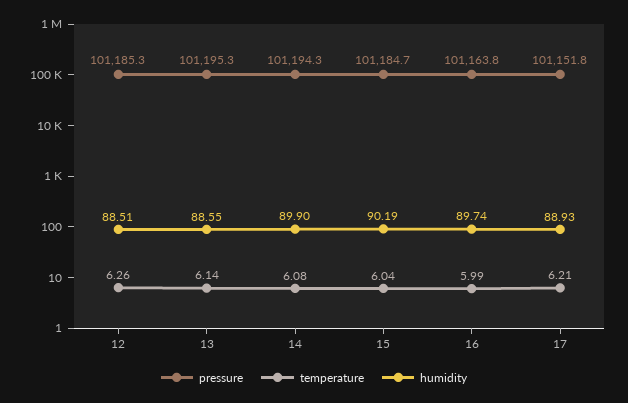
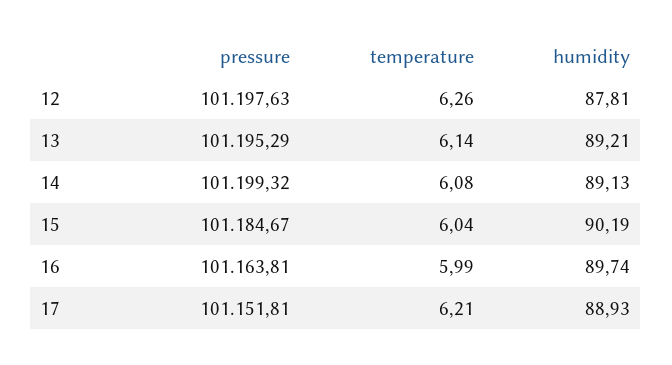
  {
    "pressure": {
-     "12": 101185.3,
+     "12": 101197.63,
      "13": 101195.29,
-     "14": 101194.3,
+     "14": 101199.32,
      "15": 101184.67,
      "16": 101163.81,
      "17": 101151.81
    },
    "temperature": {
      "12": 6.26,
      "13": 6.14,
      "14": 6.08,
      "15": 6.04,
      "16": 5.99,
      "17": 6.21
    },
    "humidity": {
-     "12": 88.51,
+     "12": 87.81,
-     "13": 88.55,
+     "13": 89.21,
-     "14": 89.9,
+     "14": 89.13,
      "15": 90.19,
      "16": 89.74,
      "17": 88.93
    }
  }

